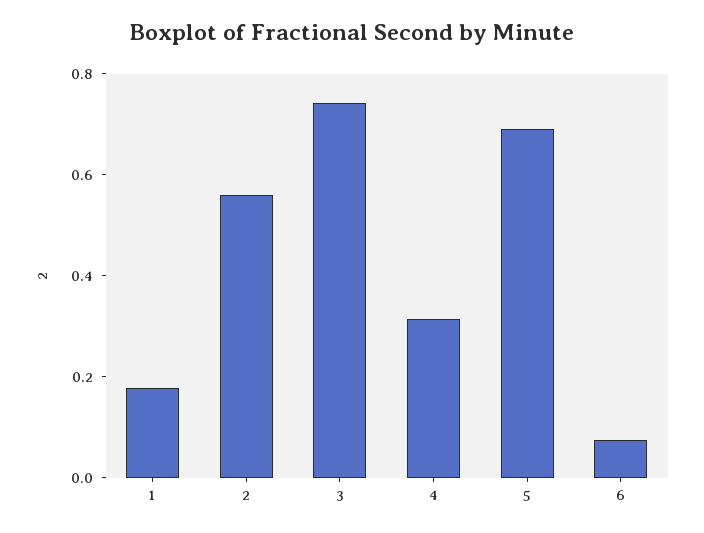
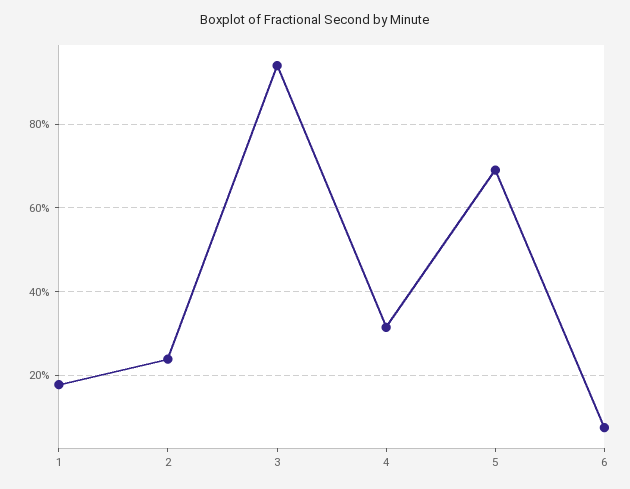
  {
    "1": 0.18,
-   "2": 0.55,
+   "2": 0.24,
-   "3": 0.75,
+   "3": 0.94,
    "4": 0.32,
    "5": 0.7,
    "6": 0.08
  }

